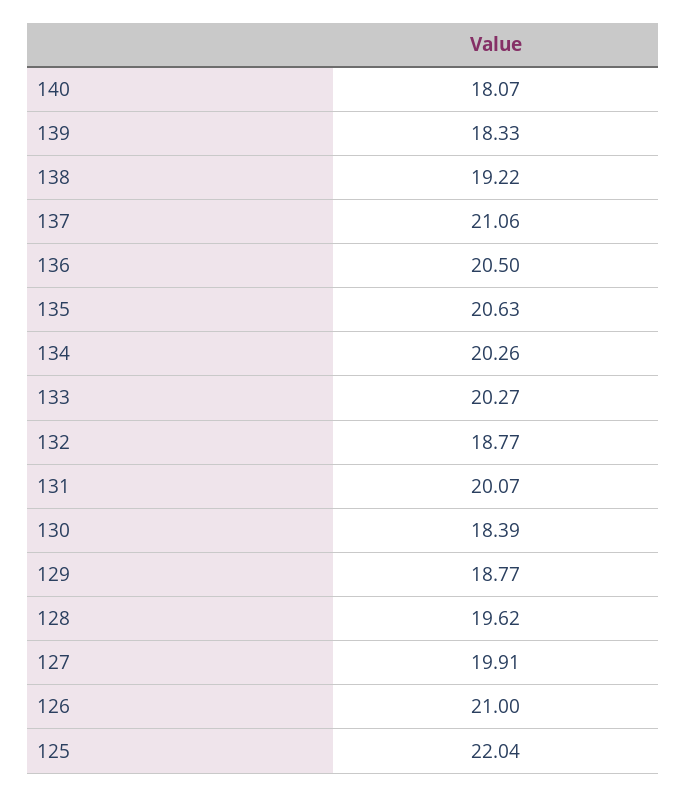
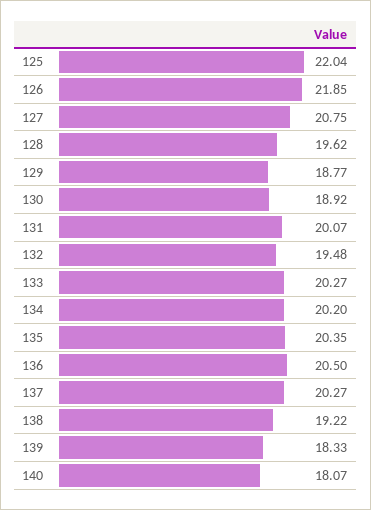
  {
    "140": 18.07,
    "139": 18.33,
    "138": 19.22,
-   "137": 21.06,
+   "137": 20.27,
    "136": 20.5,
-   "135": 20.63,
+   "135": 20.35,
-   "134": 20.26,
+   "134": 20.2,
    "133": 20.27,
-   "132": 18.77,
+   "132": 19.48,
    "131": 20.07,
-   "130": 18.39,
+   "130": 18.92,
    "129": 18.77,
    "128": 19.62,
-   "127": 19.91,
+   "127": 20.75,
-   "126": 21,
+   "126": 21.85,
    "125": 22.04
  }

